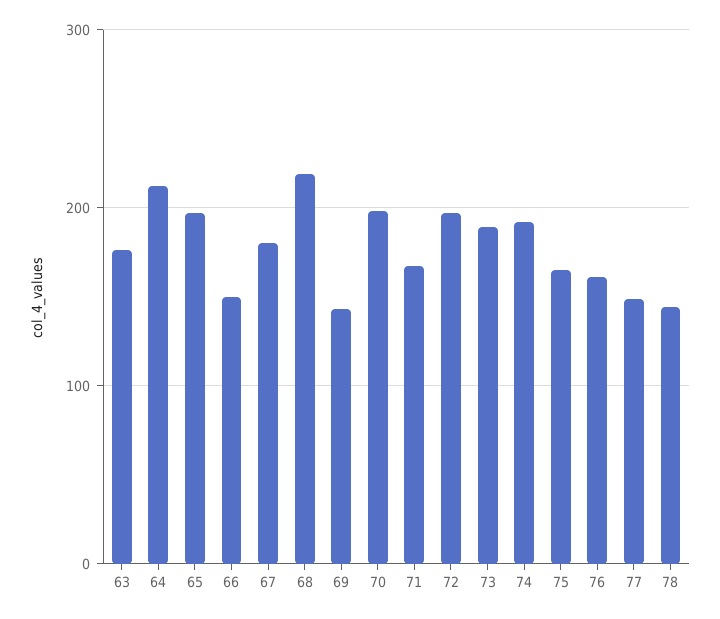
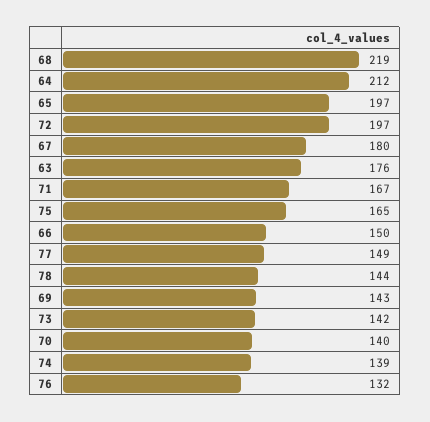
  {
    "63": 176,
    "64": 212,
    "65": 197,
    "66": 150,
    "67": 180,
    "68": 219,
    "69": 143,
-   "70": 200,
+   "70": 140,
    "71": 167,
    "72": 197,
-   "73": 190,
+   "73": 142,
-   "74": 190,
+   "74": 139,
    "75": 165,
-   "76": 160,
+   "76": 132,
    "77": 149,
    "78": 144
  }

